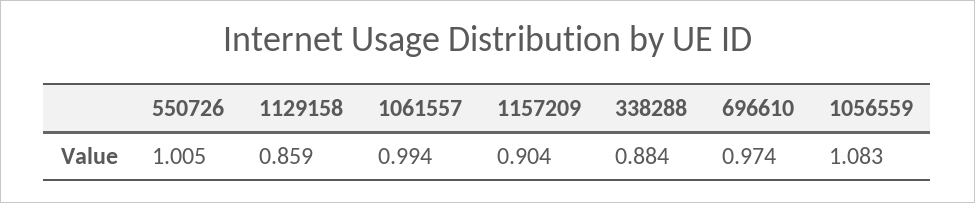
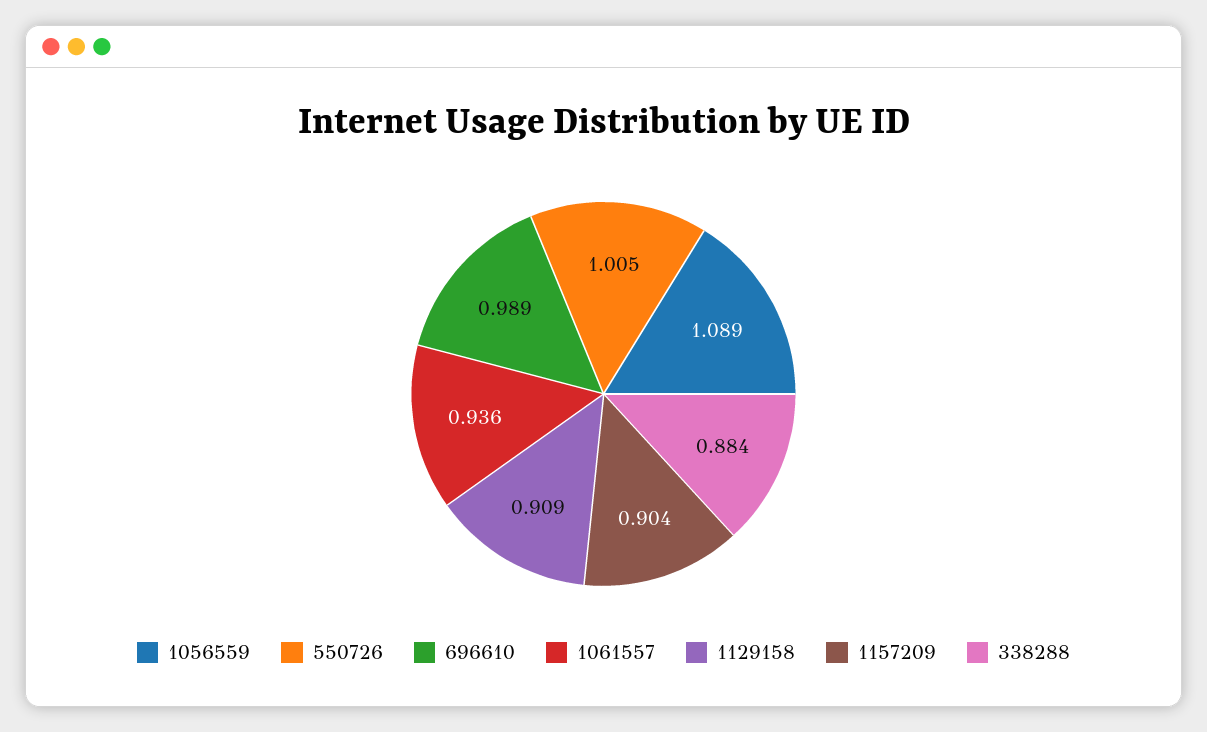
  {
    "550726": 1.005,
-   "1129158": 0.859,
+   "1129158": 0.909,
-   "1061557": 0.994,
+   "1061557": 0.936,
    "1157209": 0.904,
    "338288": 0.884,
-   "696610": 0.974,
+   "696610": 0.989,
-   "1056559": 1.083
+   "1056559": 1.089
  }

